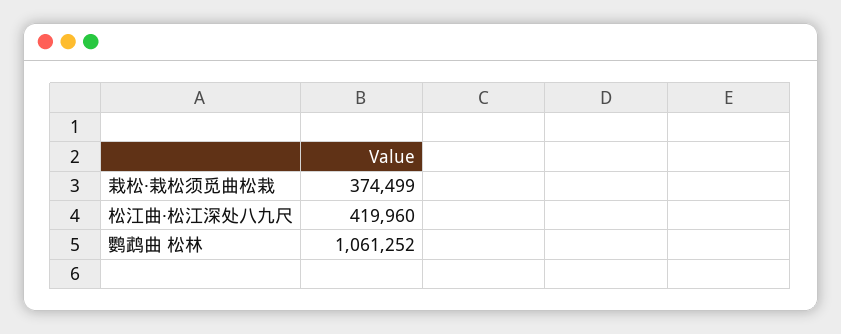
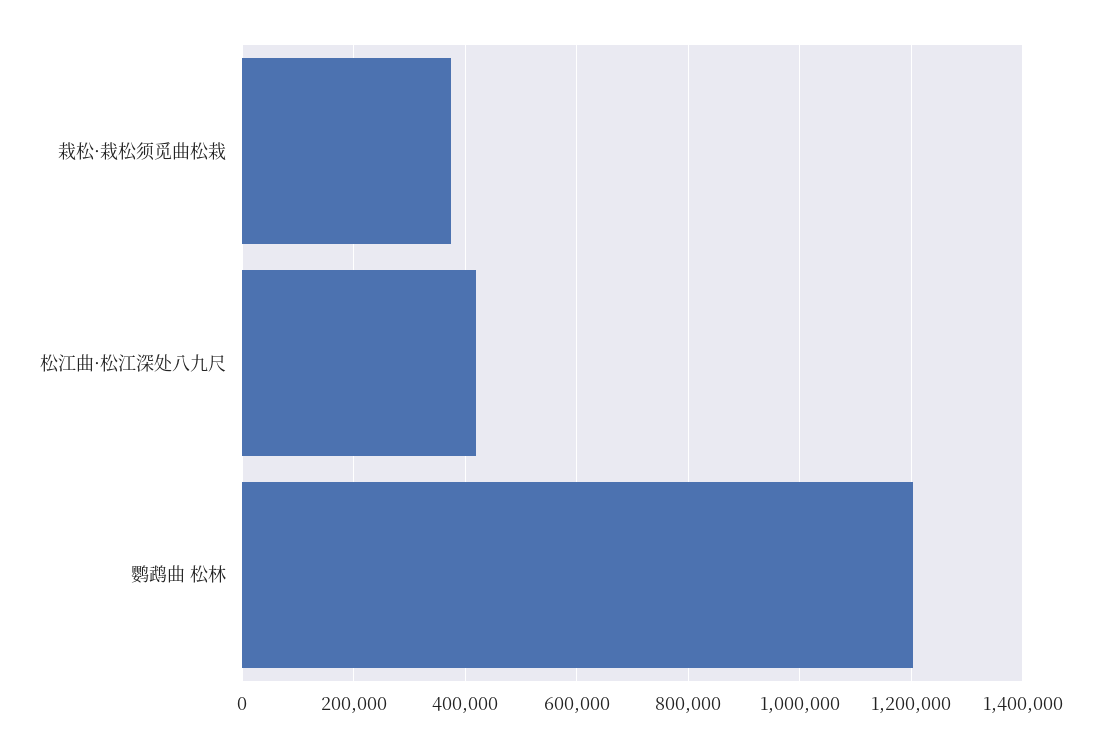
  {
    "栽松·栽松须觅曲松栽": 374499,
    "松江曲·松江深处八九尺": 419960,
-   "鹦鹉曲 松林": 1061252
+   "鹦鹉曲 松林": 1200000
  }

